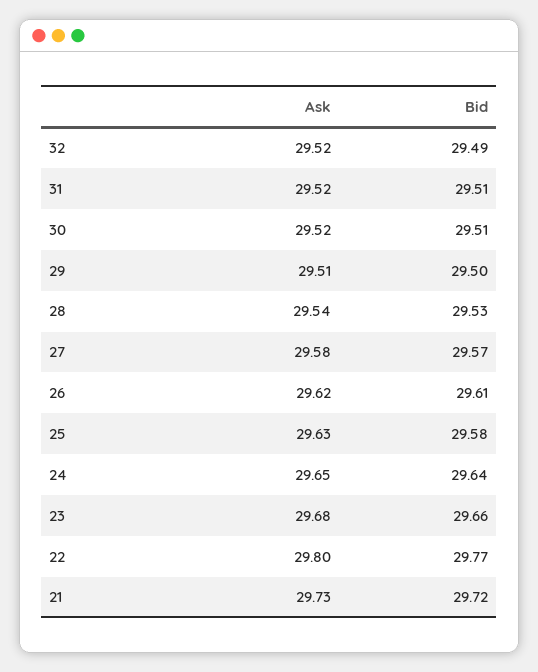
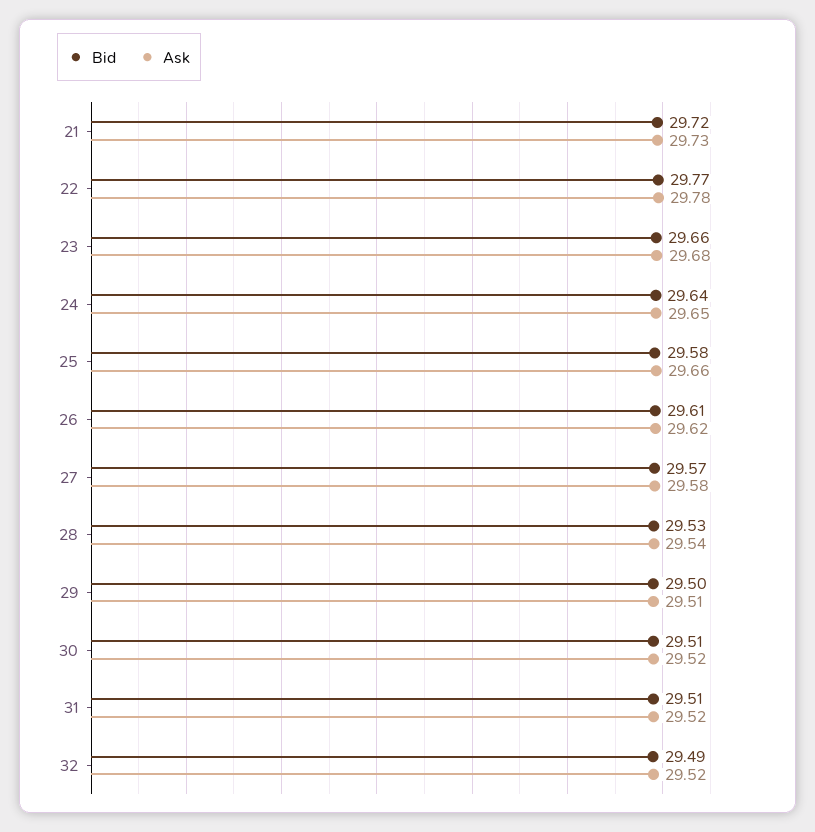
  {
    "Ask": {
      "32": 29.52,
      "31": 29.52,
      "30": 29.52,
      "29": 29.51,
      "28": 29.54,
      "27": 29.58,
      "26": 29.62,
-     "25": 29.63,
+     "25": 29.66,
      "24": 29.65,
      "23": 29.68,
-     "22": 29.8,
+     "22": 29.78,
      "21": 29.73
    },
    "Bid": {
      "32": 29.49,
      "31": 29.51,
      "30": 29.51,
      "29": 29.5,
      "28": 29.53,
      "27": 29.57,
      "26": 29.61,
      "25": 29.58,
      "24": 29.64,
      "23": 29.66,
      "22": 29.77,
      "21": 29.72
    }
  }

